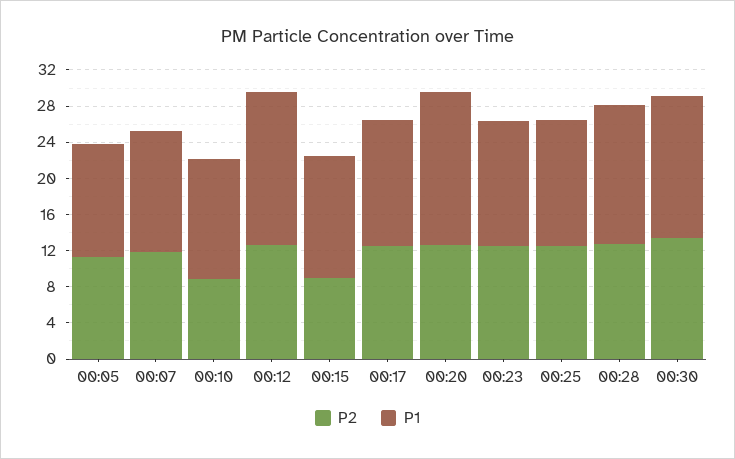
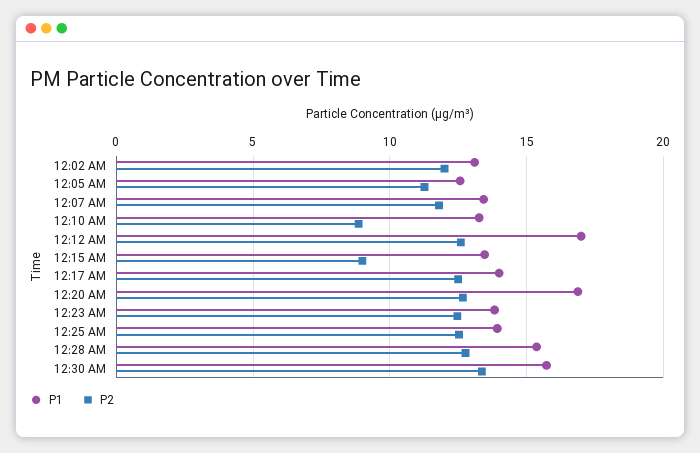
  {
    "P2": {
      "00:05": 11.5,
      "00:07": 12,
      "00:10": 9,
      "00:12": 12.5,
      "00:15": 9,
      "00:17": 12.5,
      "00:20": 12.5,
      "00:23": 12.5,
      "00:25": 12.5,
      "00:28": 13,
-     "00:30": 13.5
+     "00:30": 13.5,
+     "12:02 AM": 12
    },
    "P1": {
      "00:05": 12.5,
      "00:07": 13.5,
      "00:10": 13.5,
      "00:12": 17,
      "00:15": 13.5,
      "00:17": 14,
      "00:20": 17,
      "00:23": 14,
      "00:25": 14,
      "00:28": 15.5,
-     "00:30": 15.5
+     "00:30": 15.5,
+     "12:02 AM": 13
    }
  }

